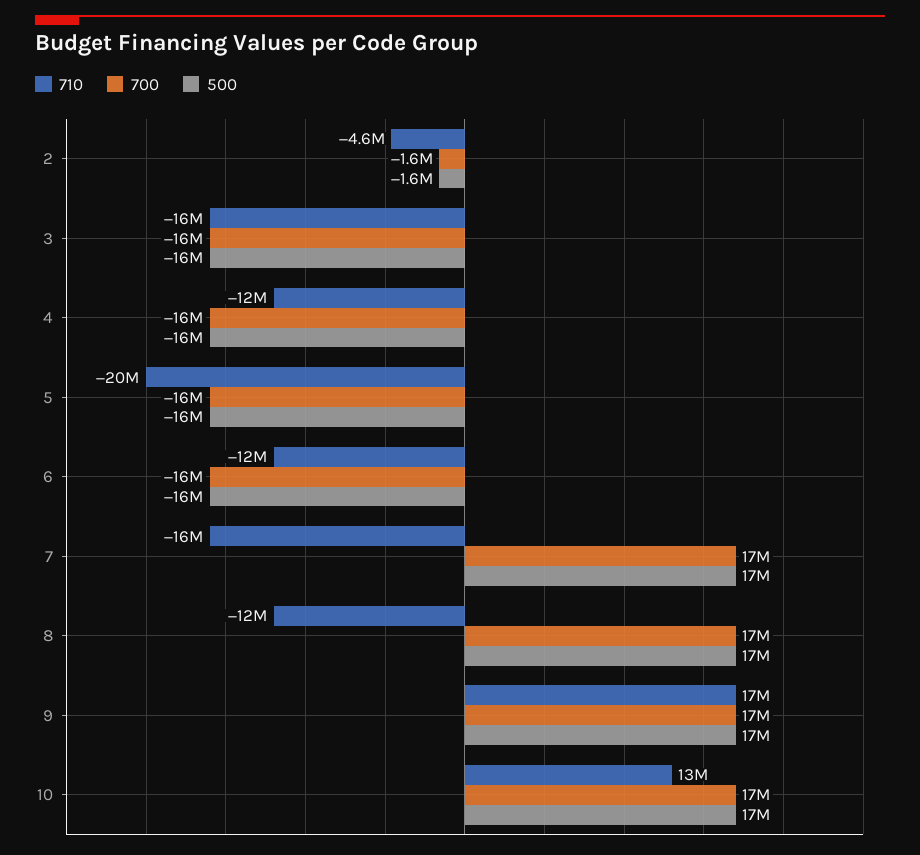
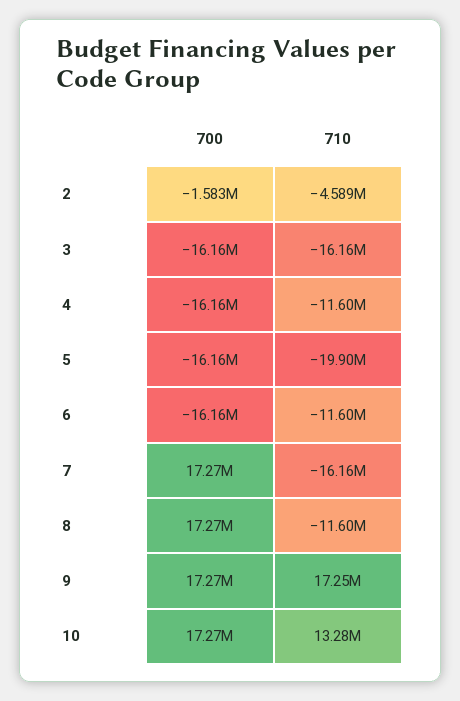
  {
    "710": {
      "2": -4589000,
      "3": -16160000,
      "4": -11600000,
      "5": -19900000,
      "6": -11600000,
      "7": -16160000,
      "8": -11600000,
      "9": 17250000,
      "10": 13280000
    },
    "700": {
      "2": -1583000,
      "3": -16160000,
      "4": -16160000,
      "5": -16160000,
      "6": -16160000,
      "7": 17270000,
      "8": 17270000,
      "9": 17270000,
      "10": 17270000
-   },
+   }
-   "500": {
-     "2": -1600000,
-     "3": -16000000,
-     "4": -16000000,
-     "5": -16000000,
-     "6": -16000000,
-     "7": 17000000,
-     "8": 17000000,
-     "9": 17000000,
-     "10": 17000000
-   }
  }

